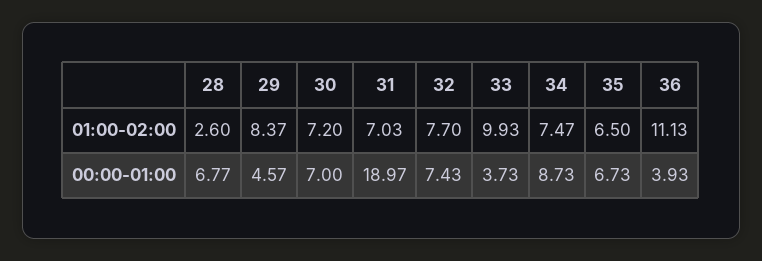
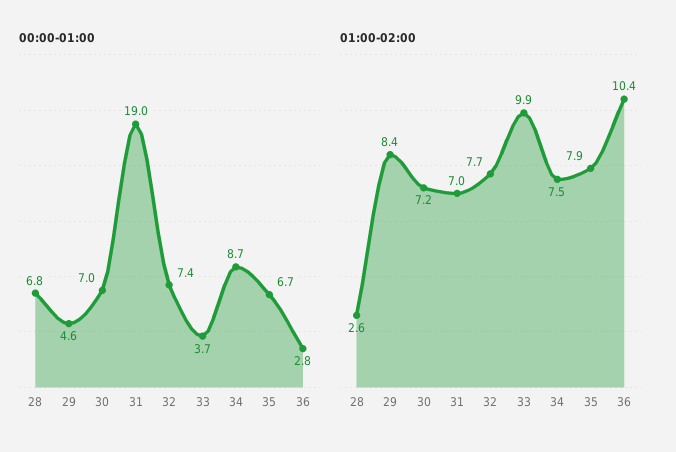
  {
    "01:00-02:00": {
      "28": 2.6,
      "29": 8.37,
      "30": 7.2,
      "31": 7.03,
      "32": 7.7,
      "33": 9.93,
      "34": 7.47,
-     "35": 6.5,
+     "35": 7.9,
-     "36": 11.13
+     "36": 10.4
    },
    "00:00-01:00": {
      "28": 6.77,
      "29": 4.57,
      "30": 7,
      "31": 18.97,
      "32": 7.43,
      "33": 3.73,
      "34": 8.73,
      "35": 6.73,
-     "36": 3.93
+     "36": 2.8
    }
  }

